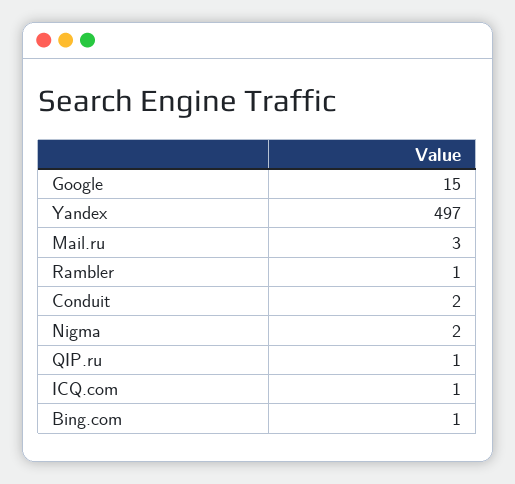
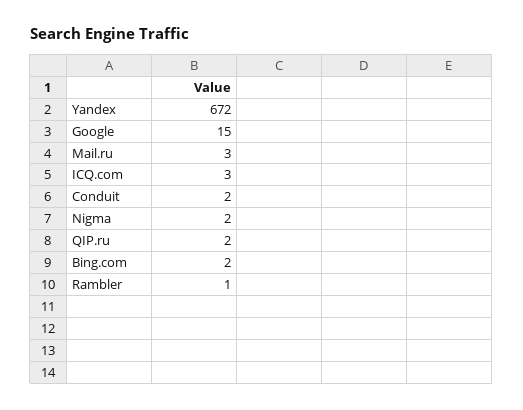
  {
    "Google": 15,
-   "Yandex": 497,
+   "Yandex": 672,
    "Mail.ru": 3,
    "Rambler": 1,
    "Conduit": 2,
    "Nigma": 2,
-   "QIP.ru": 1,
+   "QIP.ru": 2,
-   "ICQ.com": 1,
+   "ICQ.com": 3,
-   "Bing.com": 1
+   "Bing.com": 2
  }

